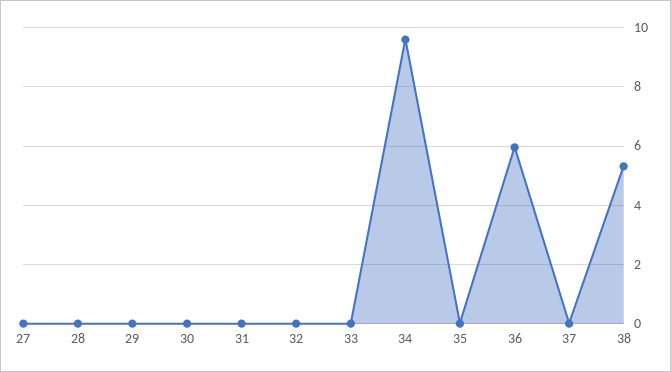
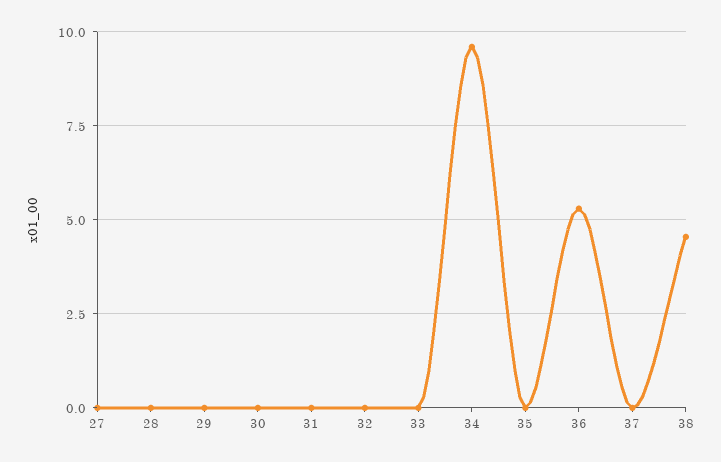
  {
    "27": 0,
    "28": 0,
    "29": 0,
    "30": 0,
    "31": 0,
    "32": 0,
    "33": 0,
    "34": 9.5,
    "35": 0,
-   "36": 6,
+   "36": 5.25,
    "37": 0,
-   "38": 5.25
+   "38": 4.5
  }

